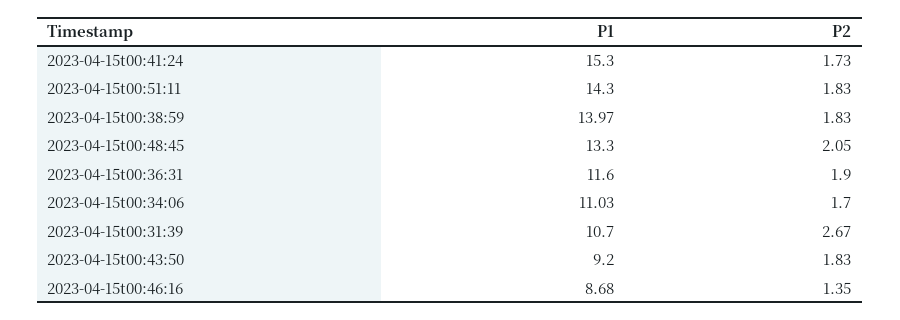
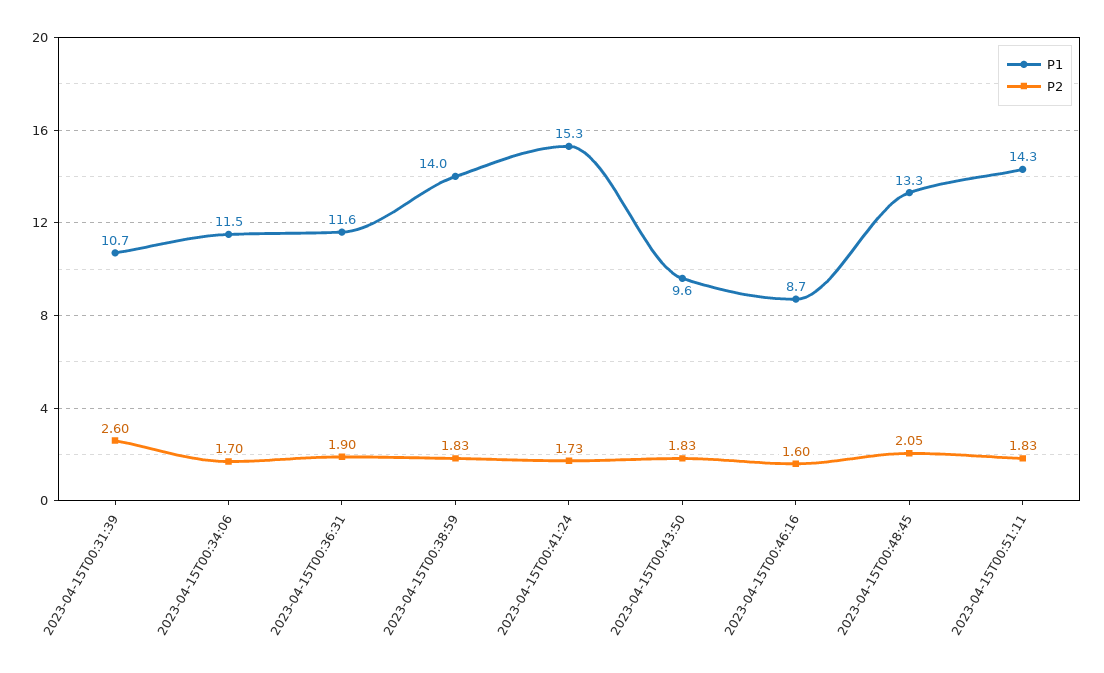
  {
    "P1": {
      "2023-04-15t00:41:24": 15.3,
      "2023-04-15t00:51:11": 14.3,
      "2023-04-15t00:38:59": 13.97,
      "2023-04-15t00:48:45": 13.3,
      "2023-04-15t00:36:31": 11.6,
-     "2023-04-15t00:34:06": 11.03,
+     "2023-04-15t00:34:06": 11.5,
      "2023-04-15t00:31:39": 10.7,
-     "2023-04-15t00:43:50": 9.2,
+     "2023-04-15t00:43:50": 9.6,
      "2023-04-15t00:46:16": 8.68
    },
    "P2": {
      "2023-04-15t00:41:24": 1.73,
      "2023-04-15t00:51:11": 1.83,
      "2023-04-15t00:38:59": 1.83,
      "2023-04-15t00:48:45": 2.05,
      "2023-04-15t00:36:31": 1.9,
      "2023-04-15t00:34:06": 1.7,
-     "2023-04-15t00:31:39": 2.67,
+     "2023-04-15t00:31:39": 2.6,
      "2023-04-15t00:43:50": 1.83,
-     "2023-04-15t00:46:16": 1.35
+     "2023-04-15t00:46:16": 1.6
    }
  }

